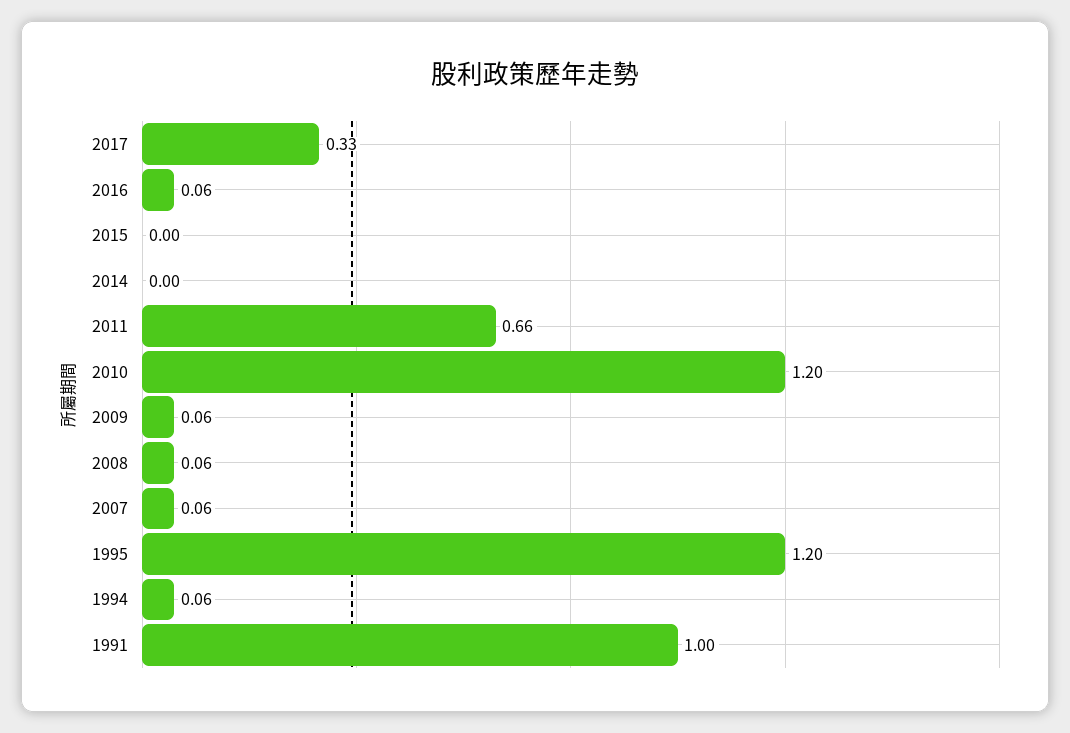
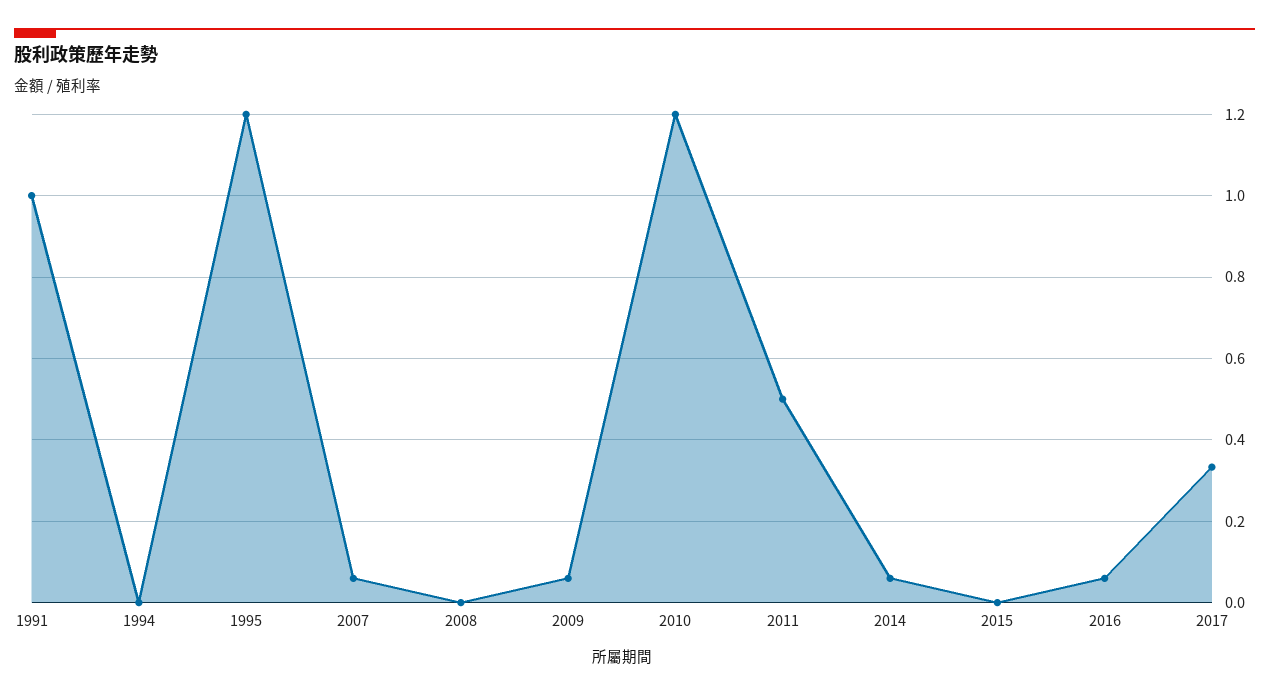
  {
    "2017": 0.33,
    "2016": 0.06,
    "2015": 0,
-   "2014": 0,
+   "2014": 0.06,
-   "2011": 0.66,
+   "2011": 0.5,
    "2010": 1.2,
    "2009": 0.06,
-   "2008": 0.06,
+   "2008": 0,
    "2007": 0.06,
    "1995": 1.2,
-   "1994": 0.06,
+   "1994": 0,
    "1991": 1
  }

